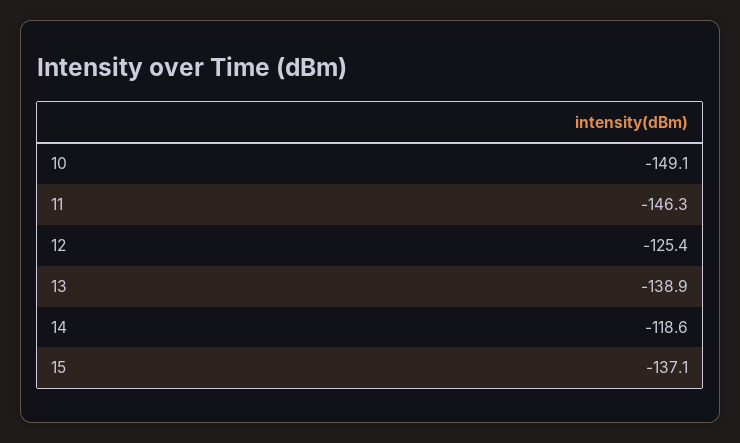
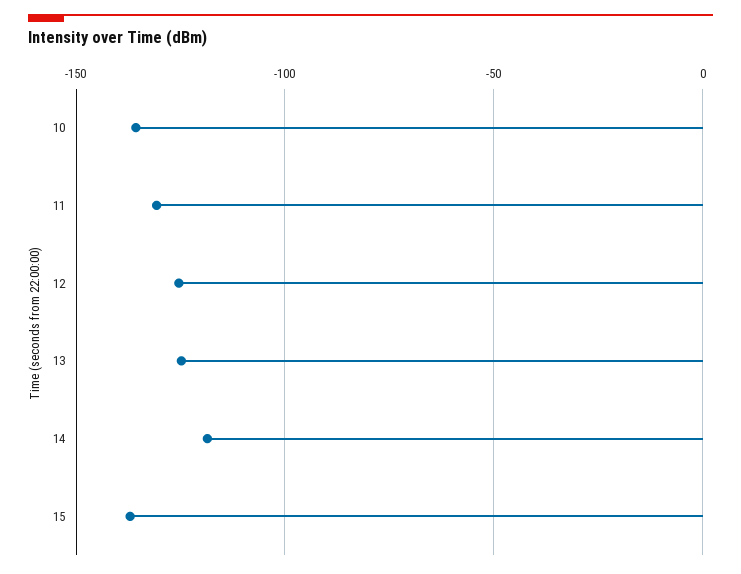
  {
-   "10": -149.1,
+   "10": -135,
-   "11": -146.3,
+   "11": -130,
    "12": -125.4,
-   "13": -138.9,
+   "13": -125,
    "14": -118.6,
    "15": -137.1
  }

